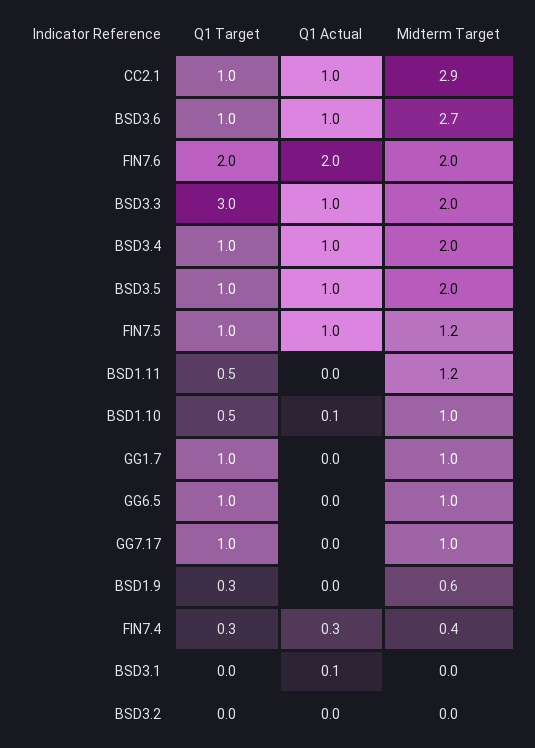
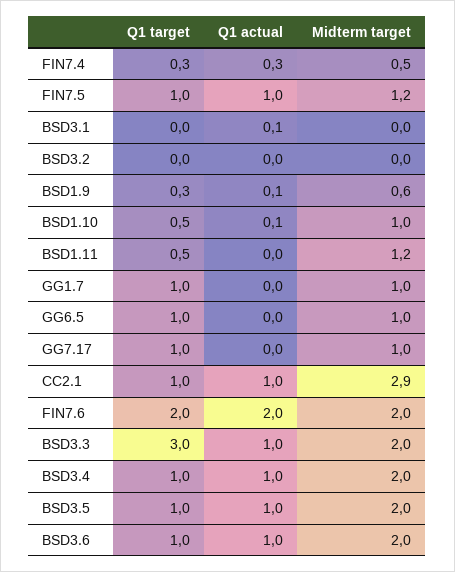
  {
    "Q1 Target": {
      "CC2.1": 1,
      "BSD3.6": 1,
      "FIN7.6": 2,
      "BSD3.3": 3,
      "BSD3.4": 1,
      "BSD3.5": 1,
      "FIN7.5": 1,
      "BSD1.11": 0.5,
      "BSD1.10": 0.5,
      "GG1.7": 1,
      "GG6.5": 1,
      "GG7.17": 1,
      "BSD1.9": 0.3,
      "FIN7.4": 0.3,
      "BSD3.1": 0,
      "BSD3.2": 0
    },
    "Q1 Actual": {
      "CC2.1": 1,
      "BSD3.6": 1,
      "FIN7.6": 2,
      "BSD3.3": 1,
      "BSD3.4": 1,
      "BSD3.5": 1,
      "FIN7.5": 1,
      "BSD1.11": 0,
      "BSD1.10": 0.1,
      "GG1.7": 0,
      "GG6.5": 0,
      "GG7.17": 0,
-     "BSD1.9": 0,
+     "BSD1.9": 0.1,
      "FIN7.4": 0.3,
      "BSD3.1": 0.1,
      "BSD3.2": 0
    },
    "Midterm Target": {
      "CC2.1": 2.9,
-     "BSD3.6": 2.7,
+     "BSD3.6": 2,
      "FIN7.6": 2,
      "BSD3.3": 2,
      "BSD3.4": 2,
      "BSD3.5": 2,
      "FIN7.5": 1.2,
      "BSD1.11": 1.2,
      "BSD1.10": 1,
      "GG1.7": 1,
      "GG6.5": 1,
      "GG7.17": 1,
      "BSD1.9": 0.6,
-     "FIN7.4": 0.4,
+     "FIN7.4": 0.5,
      "BSD3.1": 0,
      "BSD3.2": 0
    }
  }

